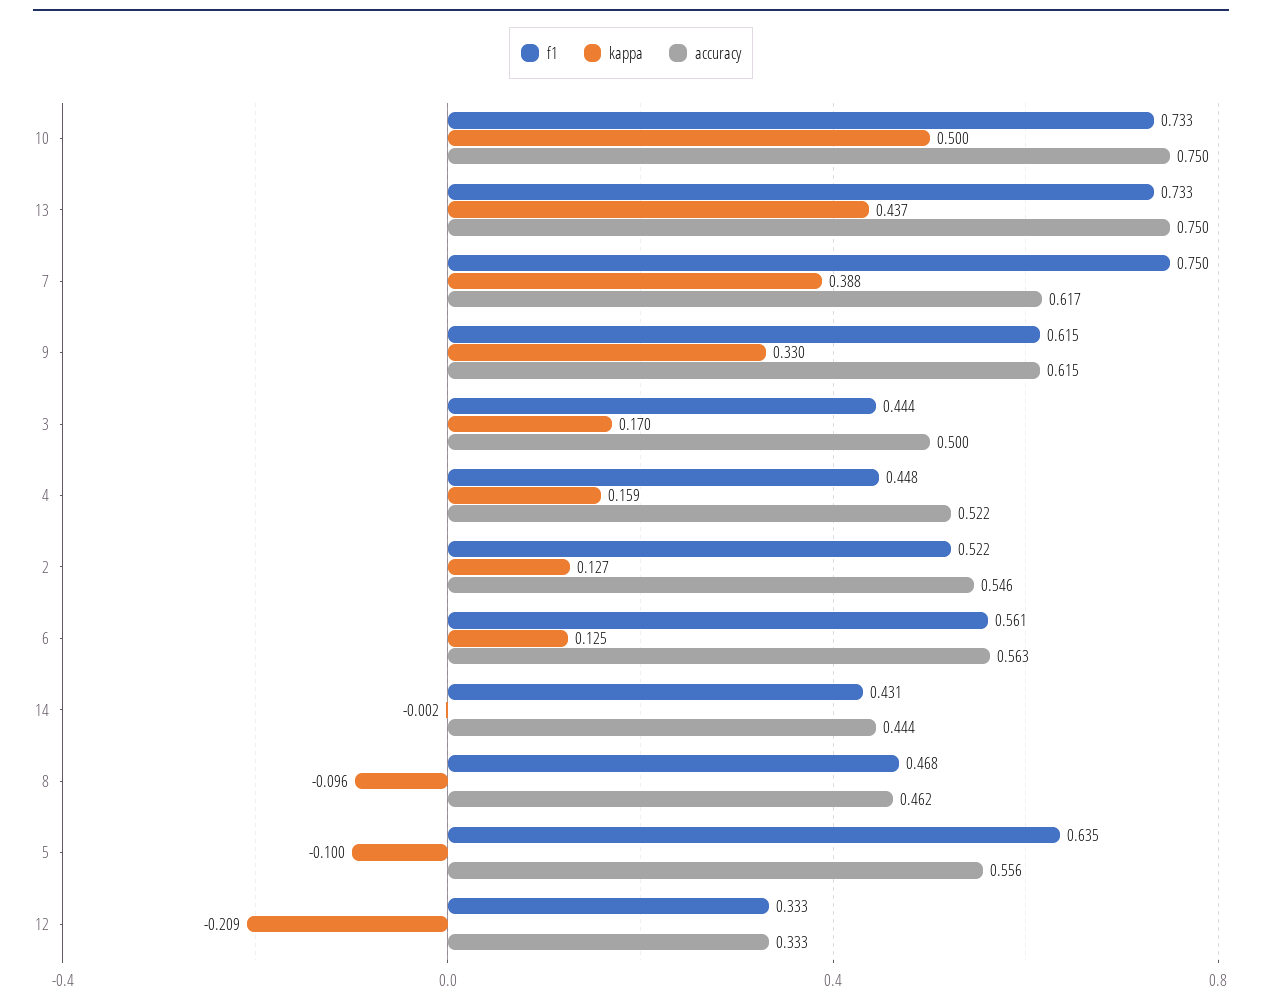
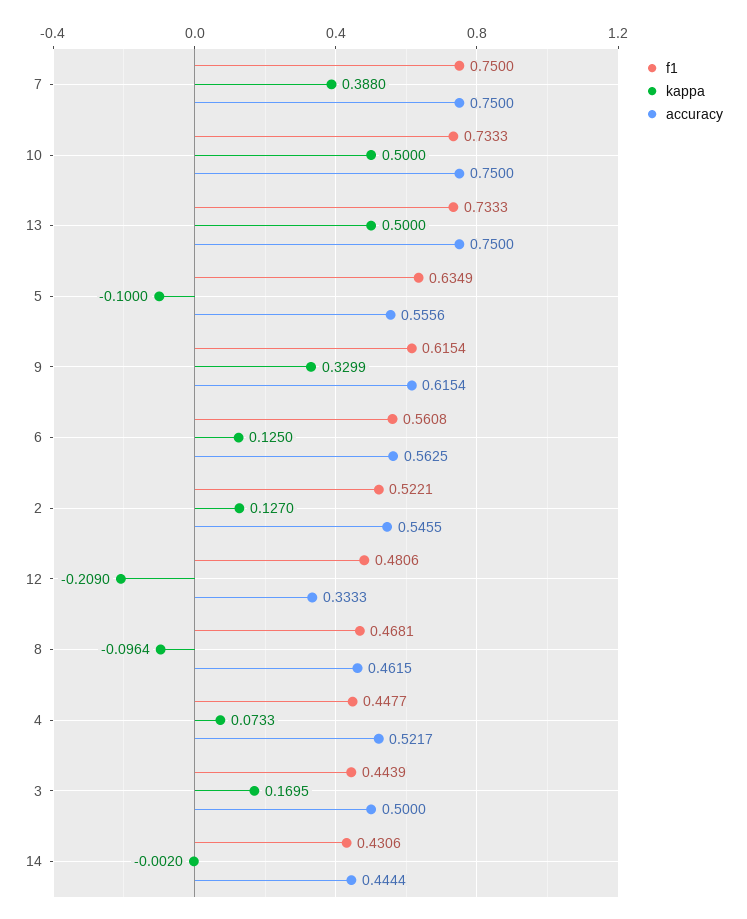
  {
    "f1": {
      "10": 0.7333,
      "13": 0.7333,
      "7": 0.75,
      "9": 0.6154,
      "3": 0.4439,
      "4": 0.4477,
      "2": 0.5221,
      "6": 0.5608,
      "14": 0.4306,
      "8": 0.4681,
      "5": 0.6349,
-     "12": 0.333
+     "12": 0.4806
    },
    "kappa": {
      "10": 0.5,
-     "13": 0.437,
+     "13": 0.5,
      "7": 0.388,
      "9": 0.3299,
      "3": 0.1695,
-     "4": 0.159,
+     "4": 0.0733,
      "2": 0.127,
      "6": 0.125,
      "14": -0.002,
      "8": -0.0964,
      "5": -0.1,
      "12": -0.209
    },
    "accuracy": {
      "10": 0.75,
      "13": 0.75,
-     "7": 0.617,
+     "7": 0.75,
      "9": 0.6154,
      "3": 0.5,
      "4": 0.5217,
      "2": 0.5455,
      "6": 0.5625,
      "14": 0.4444,
      "8": 0.4615,
      "5": 0.5556,
      "12": 0.3333
    }
  }

